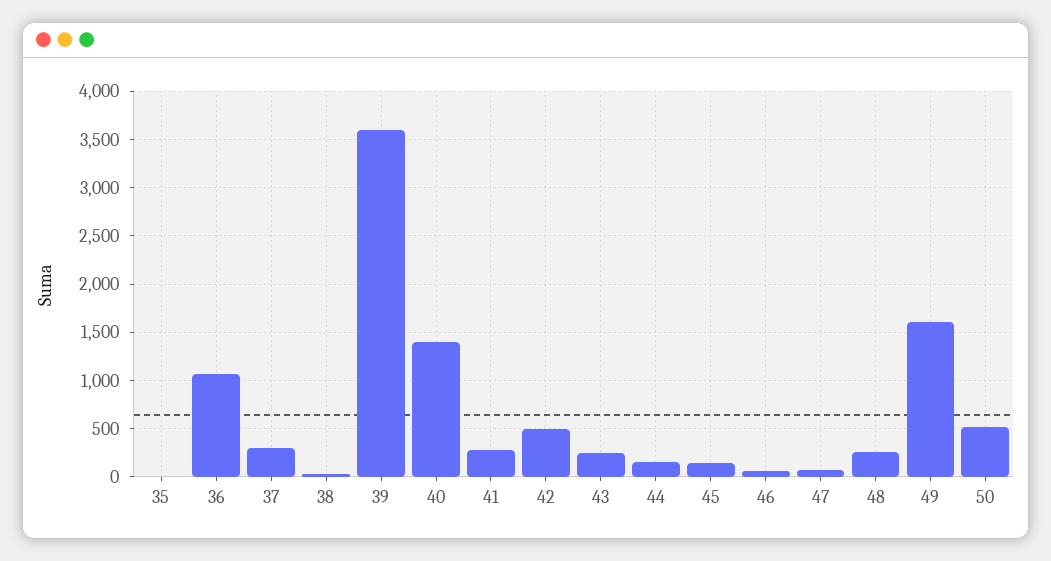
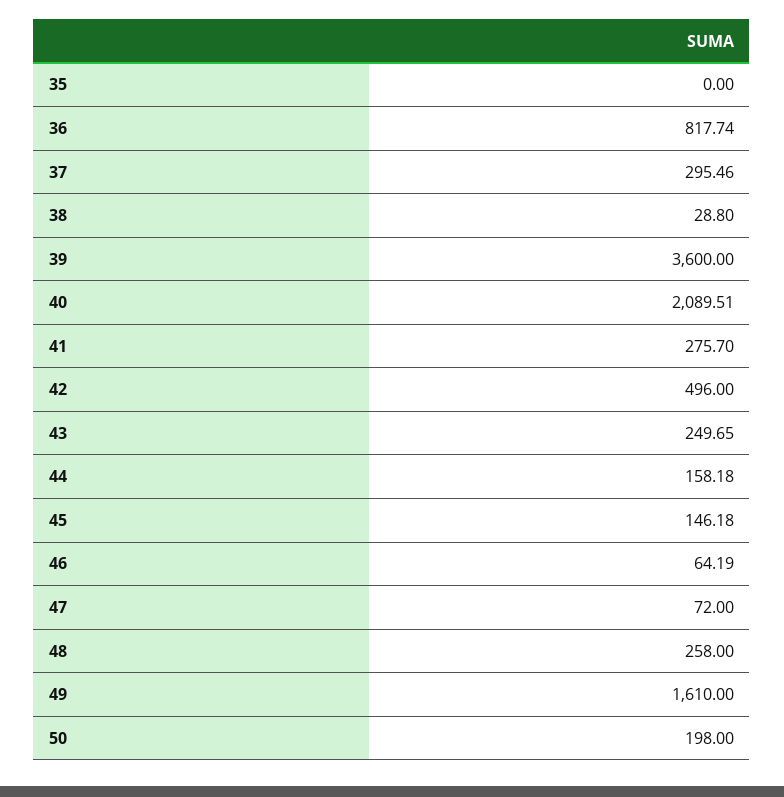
  {
    "35": 0,
-   "36": 1100,
+   "36": 817.74,
    "37": 295.46,
    "38": 28.8,
    "39": 3600,
-   "40": 1400,
+   "40": 2089.51,
    "41": 275.7,
    "42": 496,
    "43": 249.65,
    "44": 158.18,
    "45": 146.18,
    "46": 64.19,
    "47": 72,
    "48": 258,
    "49": 1610,
-   "50": 500
+   "50": 198
  }

